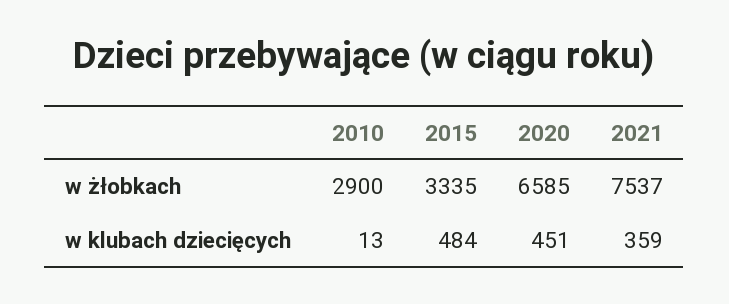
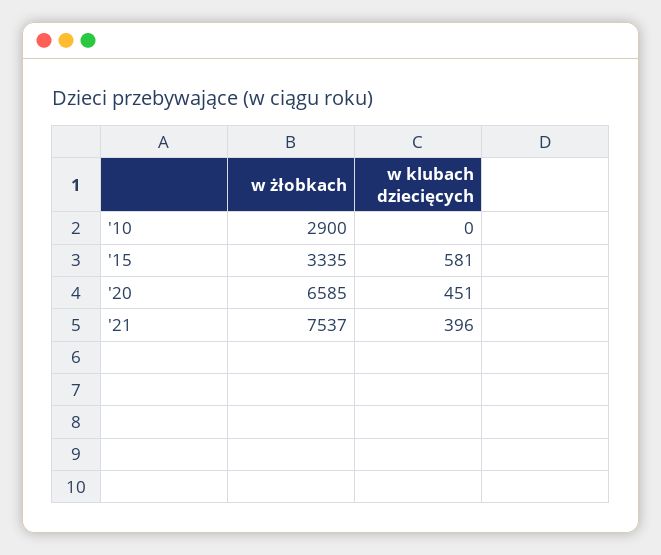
  {
    "2010": {
      "w żłobkach": 2900,
-     "w klubach dziecięcych": 13
+     "w klubach dziecięcych": 0
    },
    "2015": {
      "w żłobkach": 3335,
-     "w klubach dziecięcych": 484
+     "w klubach dziecięcych": 581
    },
    "2020": {
      "w żłobkach": 6585,
      "w klubach dziecięcych": 451
    },
    "2021": {
      "w żłobkach": 7537,
-     "w klubach dziecięcych": 359
+     "w klubach dziecięcych": 396
    }
  }

